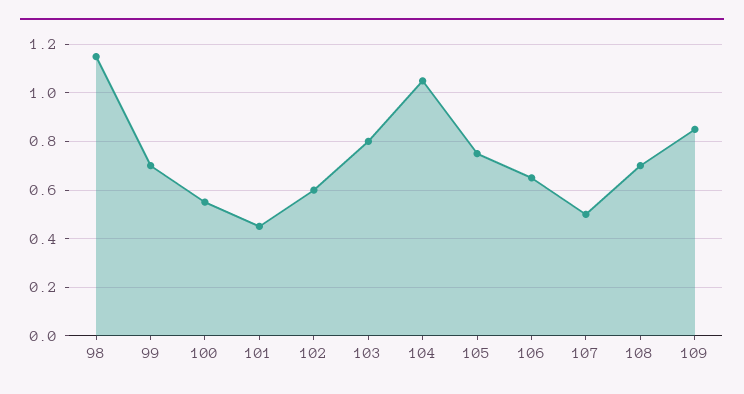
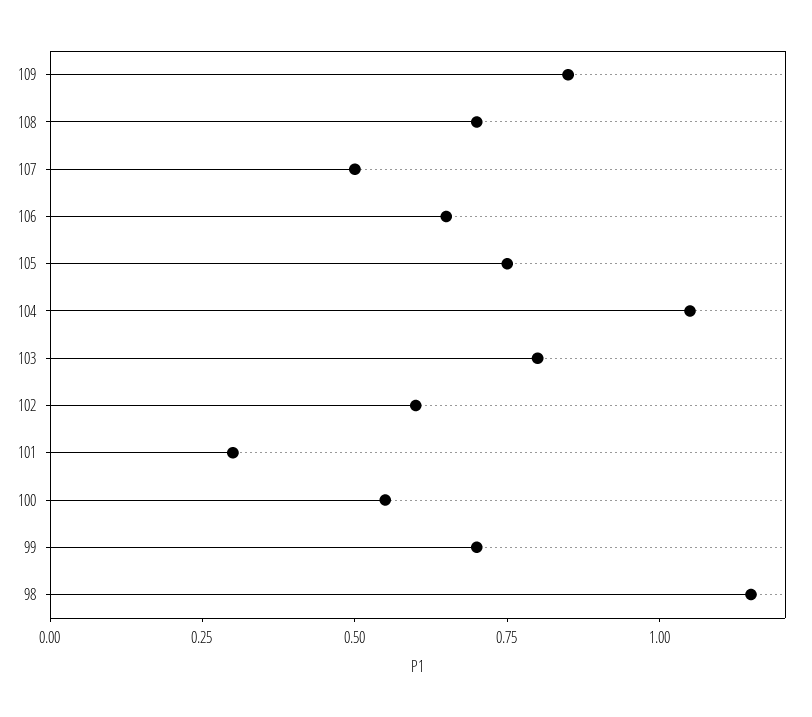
  {
    "98": 1.15,
    "99": 0.7,
    "100": 0.55,
-   "101": 0.45,
+   "101": 0.3,
    "102": 0.6,
    "103": 0.8,
    "104": 1.05,
    "105": 0.75,
    "106": 0.65,
    "107": 0.5,
    "108": 0.7,
    "109": 0.85
  }

